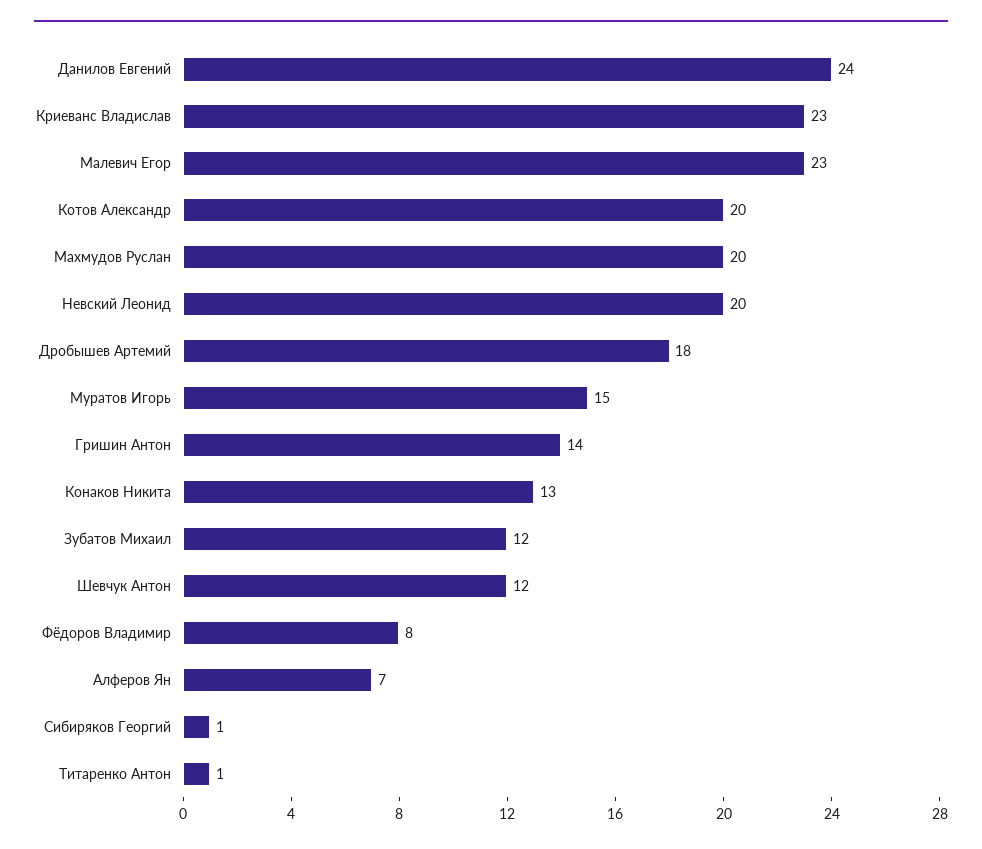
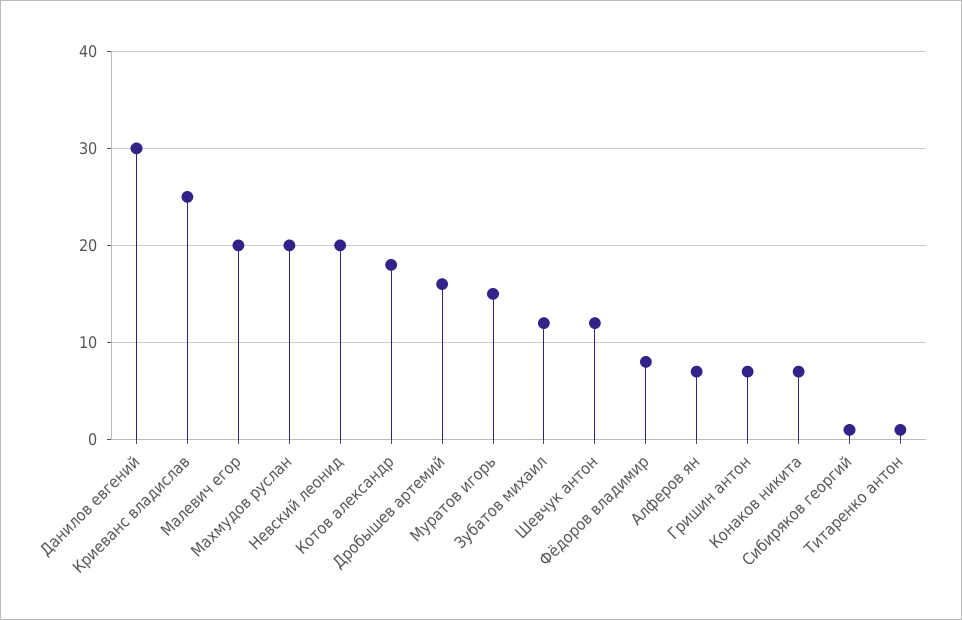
  {
-   "Данилов Евгений": 24,
+   "Данилов Евгений": 30,
-   "Криеванс Владислав": 23,
+   "Криеванс Владислав": 25,
-   "Малевич Егор": 23,
+   "Малевич Егор": 20,
-   "Котов Александр": 20,
+   "Котов Александр": 18,
    "Махмудов Руслан": 20,
    "Невский Леонид": 20,
-   "Дробышев Артемий": 18,
+   "Дробышев Артемий": 16,
    "Муратов Игорь": 15,
-   "Гришин Антон": 14,
+   "Гришин Антон": 7,
-   "Конаков Никита": 13,
+   "Конаков Никита": 7,
    "Зубатов Михаил": 12,
    "Шевчук Антон": 12,
    "Фёдоров Владимир": 8,
    "Алферов Ян": 7,
    "Сибиряков Георгий": 1,
    "Титаренко Антон": 1
  }

